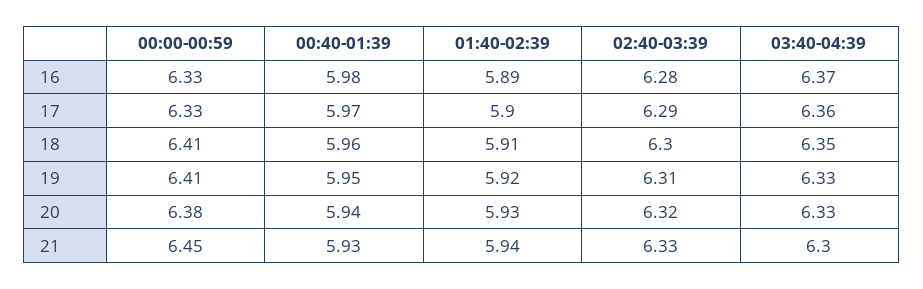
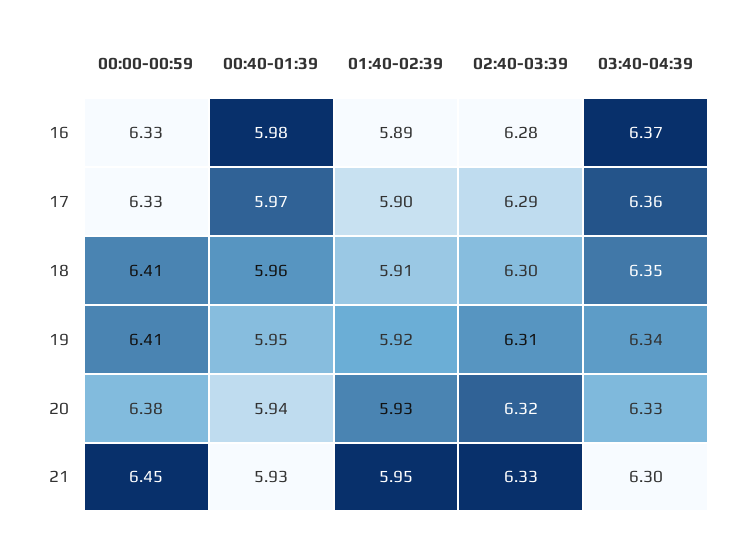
  {
    "00:00-00:59": {
      "16": 6.33,
      "17": 6.33,
      "18": 6.41,
      "19": 6.41,
      "20": 6.38,
      "21": 6.45
    },
    "00:40-01:39": {
      "16": 5.98,
      "17": 5.97,
      "18": 5.96,
      "19": 5.95,
      "20": 5.94,
      "21": 5.93
    },
    "01:40-02:39": {
      "16": 5.89,
      "17": 5.9,
      "18": 5.91,
      "19": 5.92,
      "20": 5.93,
-     "21": 5.94
+     "21": 5.95
    },
    "02:40-03:39": {
      "16": 6.28,
      "17": 6.29,
      "18": 6.3,
      "19": 6.31,
      "20": 6.32,
      "21": 6.33
    },
    "03:40-04:39": {
      "16": 6.37,
      "17": 6.36,
      "18": 6.35,
-     "19": 6.33,
+     "19": 6.34,
      "20": 6.33,
      "21": 6.3
    }
  }

